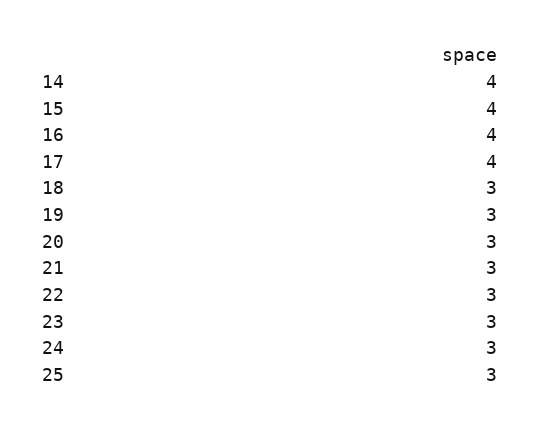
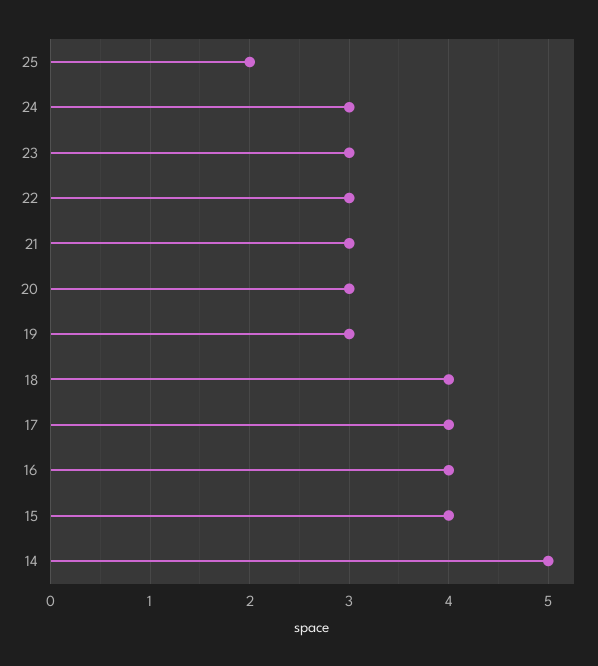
  {
-   "14": 4,
+   "14": 5,
    "15": 4,
    "16": 4,
    "17": 4,
-   "18": 3,
+   "18": 4,
    "19": 3,
    "20": 3,
    "21": 3,
    "22": 3,
    "23": 3,
    "24": 3,
-   "25": 3
+   "25": 2
  }

